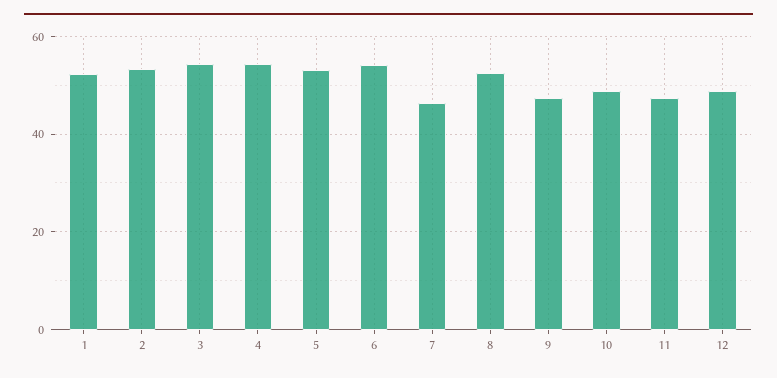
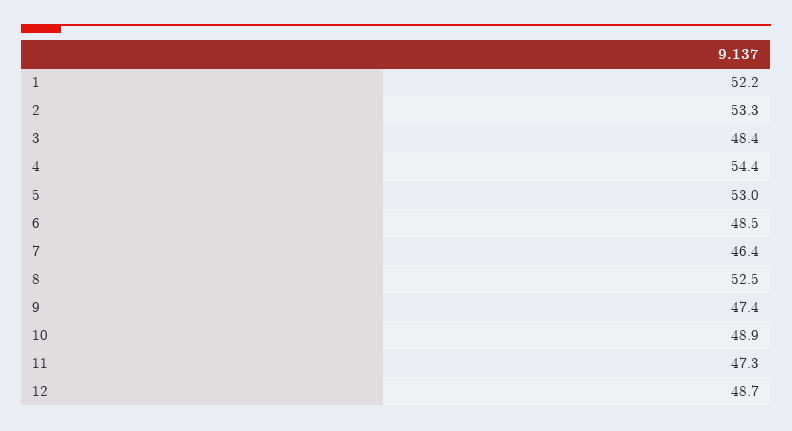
  {
    "1": 52.2,
    "2": 53.3,
-   "3": 54,
+   "3": 48.4,
    "4": 54.4,
    "5": 53,
-   "6": 54,
+   "6": 48.5,
    "7": 46.4,
    "8": 52.5,
    "9": 47.4,
    "10": 48.9,
    "11": 47.3,
    "12": 48.7
  }

